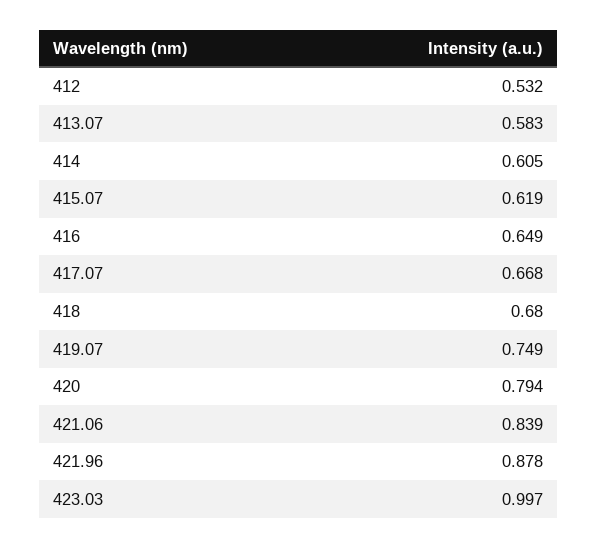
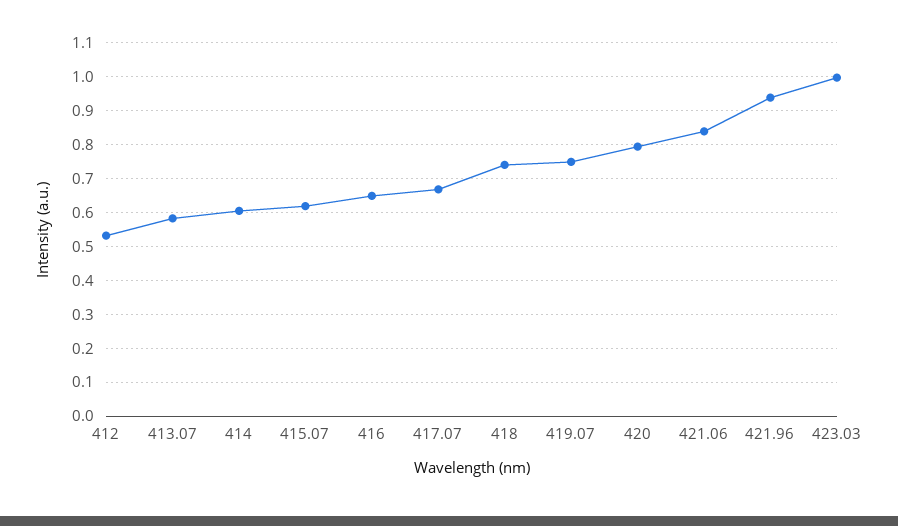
  {
    "412": 0.532,
    "413.07": 0.583,
    "414": 0.605,
    "415.07": 0.619,
    "416": 0.649,
    "417.07": 0.668,
-   "418": 0.68,
+   "418": 0.74,
    "419.07": 0.749,
    "420": 0.794,
    "421.06": 0.839,
-   "421.96": 0.878,
+   "421.96": 0.94,
    "423.03": 0.997
  }

